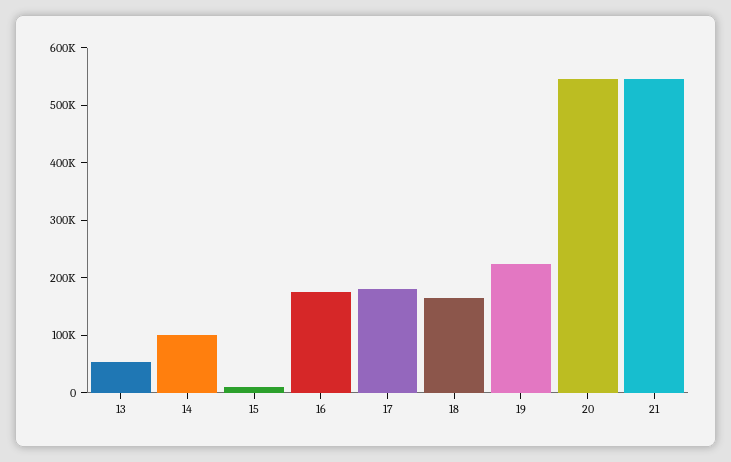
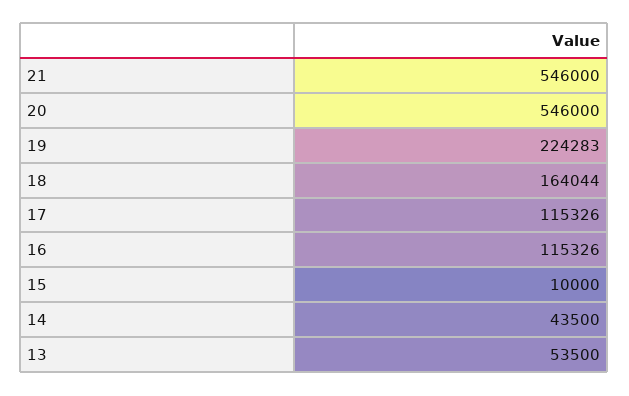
  {
    "13": 53500,
-   "14": 100000,
+   "14": 43500,
    "15": 10000,
-   "16": 180000,
+   "16": 115326,
-   "17": 180000,
+   "17": 115326,
    "18": 164044,
    "19": 224283,
    "20": 546000,
    "21": 546000
  }

